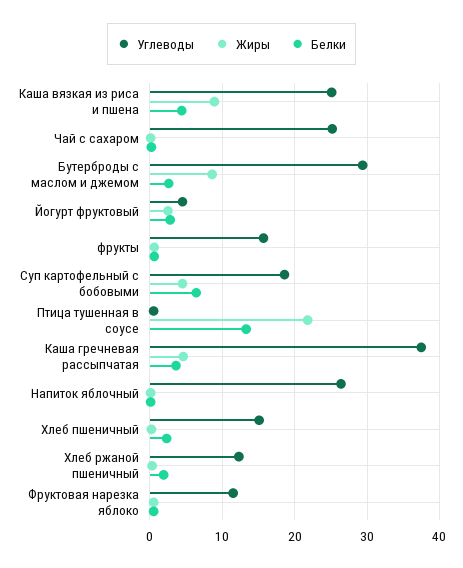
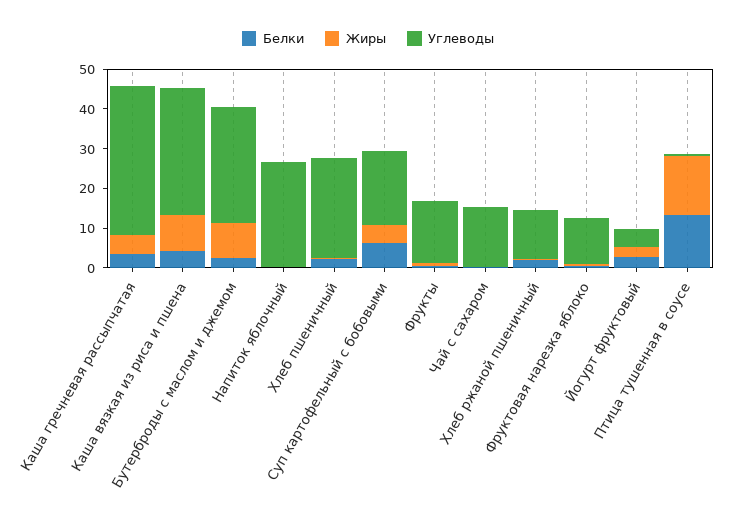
  {
    "Углеводы": {
-     "Каша вязкая из риса и пшена": 25,
+     "Каша вязкая из риса и пшена": 32.5,
-     "Чай с сахаром": 25,
+     "Чай с сахаром": 15,
      "Бутерброды с маслом и джемом": 29,
      "Йогурт фруктовый": 5,
      "фрукты": 16,
      "Суп картофельный с бобовыми": 19,
      "Птица тушенная в соусе": 1,
      "Каша гречневая рассыпчатая": 38,
      "Напиток яблочный": 26,
-     "Хлеб пшеничный": 15,
+     "Хлеб пшеничный": 25,
      "Хлеб ржаной пшеничный": 12,
      "Фруктовая нарезка яблоко": 12
    },
    "Жиры": {
      "Каша вязкая из риса и пшена": 9,
      "Чай с сахаром": 0,
      "Бутерброды с маслом и джемом": 9,
      "Йогурт фруктовый": 3,
      "фрукты": 1,
      "Суп картофельный с бобовыми": 5,
-     "Птица тушенная в соусе": 22,
+     "Птица тушенная в соусе": 15,
      "Каша гречневая рассыпчатая": 5,
      "Напиток яблочный": 0,
      "Хлеб пшеничный": 0,
      "Хлеб ржаной пшеничный": 0,
      "Фруктовая нарезка яблоко": 1
    },
    "Белки": {
      "Каша вязкая из риса и пшена": 4,
      "Чай с сахаром": 0,
      "Бутерброды с маслом и джемом": 3,
      "Йогурт фруктовый": 3,
      "фрукты": 1,
      "Суп картофельный с бобовыми": 6,
      "Птица тушенная в соусе": 13,
      "Каша гречневая рассыпчатая": 4,
      "Напиток яблочный": 0,
      "Хлеб пшеничный": 2,
      "Хлеб ржаной пшеничный": 2,
      "Фруктовая нарезка яблоко": 1
    }
  }

